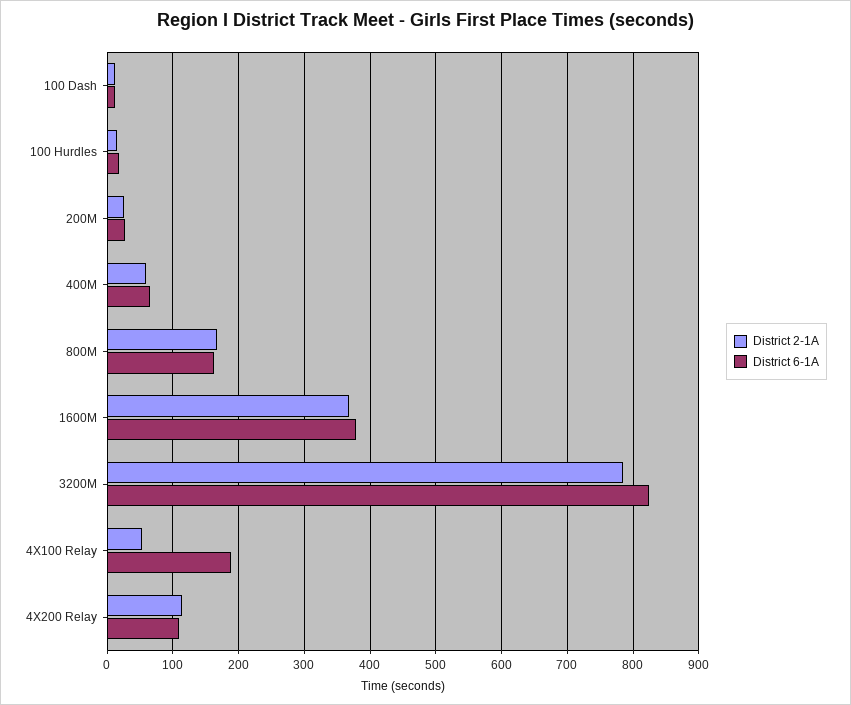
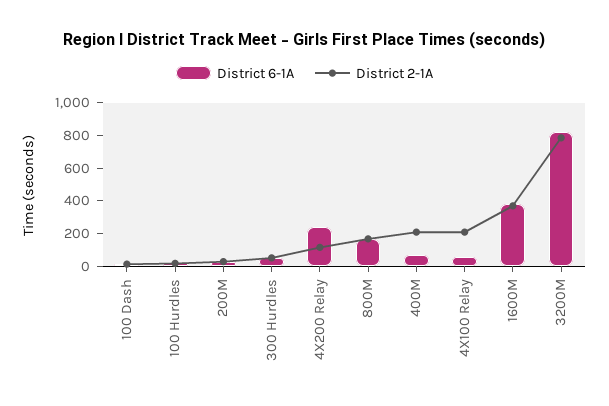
  {
    "District 2-1A": {
      "100 Dash": 10,
      "100 Hurdles": 20,
      "200M": 30,
-     "400M": 60,
+     "400M": 200,
      "800M": 170,
      "1600M": 370,
      "3200M": 780,
-     "4X100 Relay": 50,
+     "4X100 Relay": 200,
-     "4X200 Relay": 110
+     "4X200 Relay": 110,
+     "300 Hurdles": 50
    },
    "District 6-1A": {
      "100 Dash": 10,
      "100 Hurdles": 20,
      "200M": 30,
      "400M": 70,
      "800M": 160,
      "1600M": 380,
      "3200M": 820,
-     "4X100 Relay": 190,
+     "4X100 Relay": 50,
-     "4X200 Relay": 110
+     "4X200 Relay": 250,
+     "300 Hurdles": 50
    }
  }

